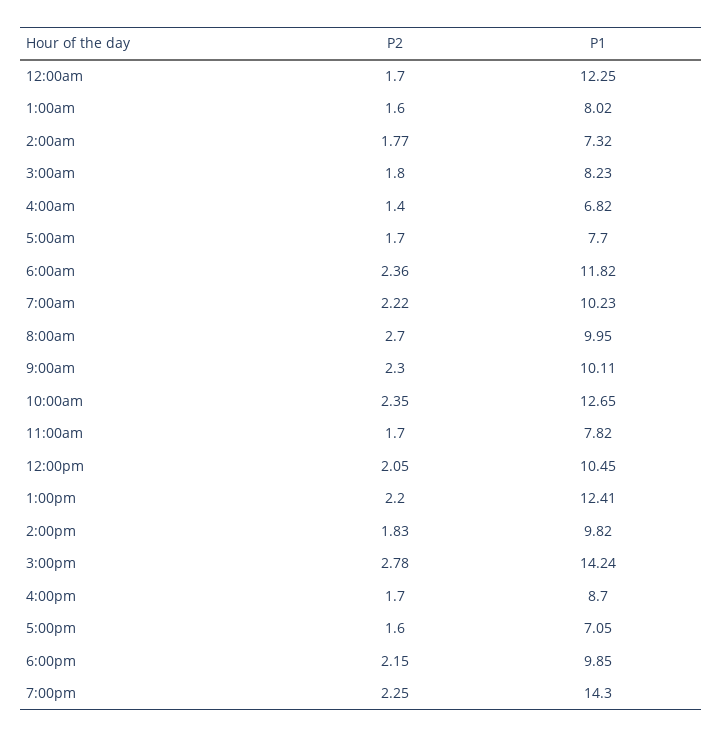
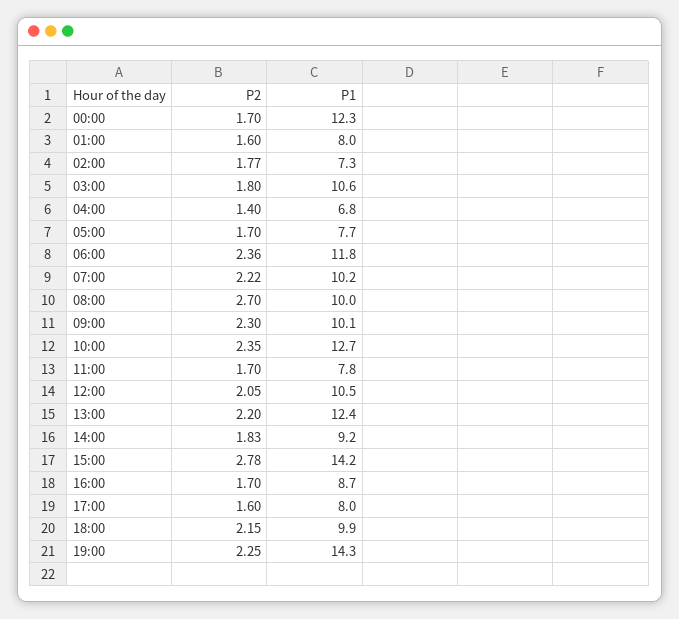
  {
    "P2": {
      "12:00am": 1.7,
      "1:00am": 1.6,
      "2:00am": 1.77,
      "3:00am": 1.8,
      "4:00am": 1.4,
      "5:00am": 1.7,
      "6:00am": 2.36,
      "7:00am": 2.22,
      "8:00am": 2.7,
      "9:00am": 2.3,
      "10:00am": 2.35,
      "11:00am": 1.7,
      "12:00pm": 2.05,
      "1:00pm": 2.2,
      "2:00pm": 1.83,
      "3:00pm": 2.78,
      "4:00pm": 1.7,
      "5:00pm": 1.6,
      "6:00pm": 2.15,
      "7:00pm": 2.25
    },
    "P1": {
      "12:00am": 12.25,
      "1:00am": 8.02,
      "2:00am": 7.32,
-     "3:00am": 8.23,
+     "3:00am": 10.6,
      "4:00am": 6.82,
      "5:00am": 7.7,
      "6:00am": 11.82,
      "7:00am": 10.23,
      "8:00am": 9.95,
      "9:00am": 10.11,
      "10:00am": 12.65,
      "11:00am": 7.82,
      "12:00pm": 10.45,
      "1:00pm": 12.41,
-     "2:00pm": 9.82,
+     "2:00pm": 9.2,
      "3:00pm": 14.24,
      "4:00pm": 8.7,
-     "5:00pm": 7.05,
+     "5:00pm": 8,
      "6:00pm": 9.85,
      "7:00pm": 14.3
    }
  }

